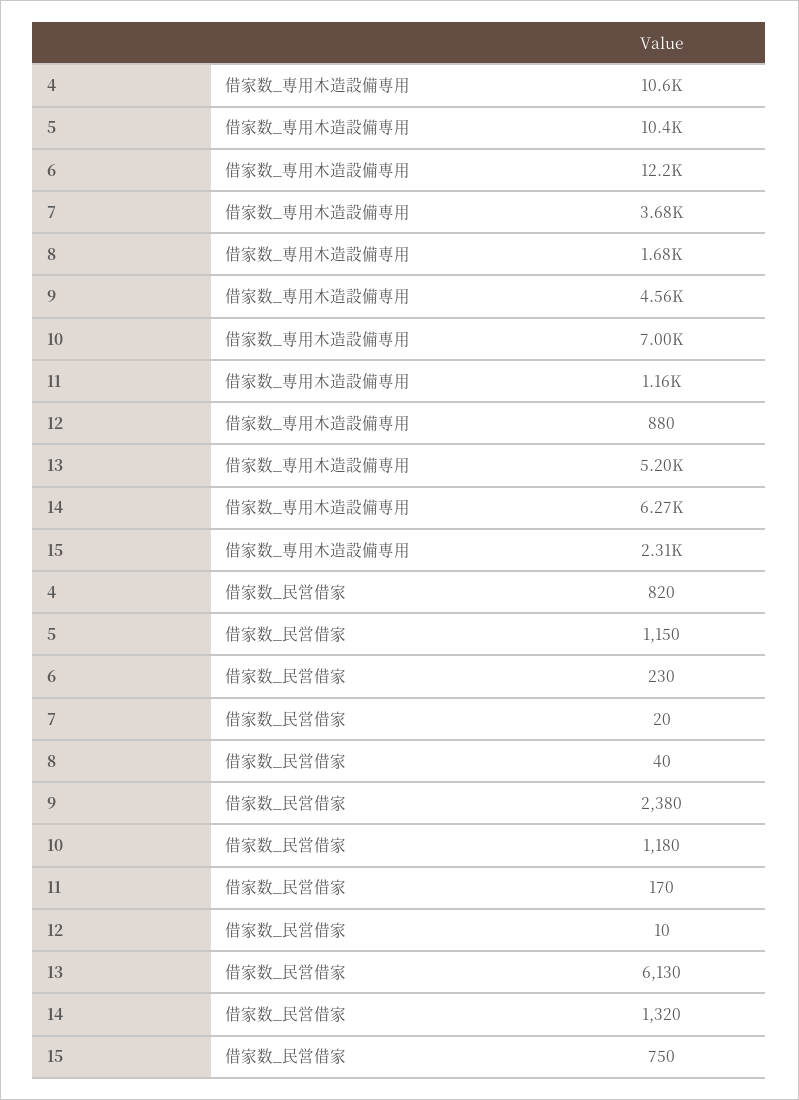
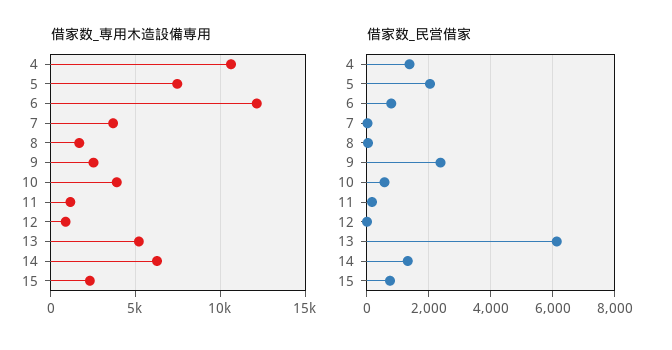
  {
    "借家数_専用木造設備専用": {
      "4": 10600,
-     "5": 10400,
+     "5": 7500,
      "6": 12200,
      "7": 3680,
      "8": 1680,
-     "9": 4560,
+     "9": 2500,
-     "10": 7000,
+     "10": 4000,
      "11": 1160,
      "12": 880,
      "13": 5200,
      "14": 6270,
      "15": 2310
    },
    "借家数_民営借家": {
-     "4": 820,
+     "4": 1400,
-     "5": 1150,
+     "5": 2000,
-     "6": 230,
+     "6": 800,
      "7": 20,
      "8": 40,
      "9": 2380,
-     "10": 1180,
+     "10": 600,
      "11": 170,
      "12": 10,
      "13": 6130,
      "14": 1320,
      "15": 750
    }
  }

